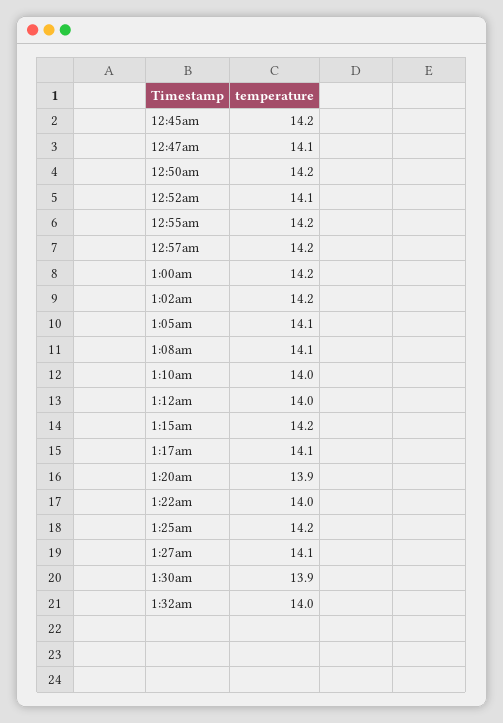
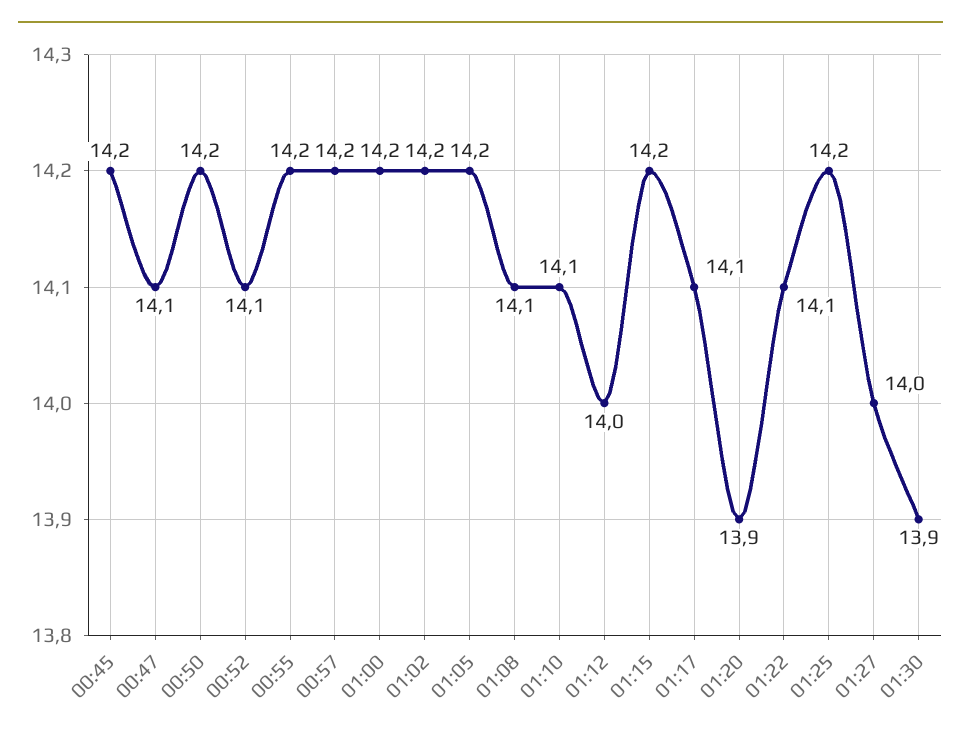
  {
    "12:45am": 14.2,
    "12:47am": 14.1,
    "12:50am": 14.2,
    "12:52am": 14.1,
    "12:55am": 14.2,
    "12:57am": 14.2,
    "1:00am": 14.2,
    "1:02am": 14.2,
-   "1:05am": 14.1,
+   "1:05am": 14.2,
    "1:08am": 14.1,
-   "1:10am": 14,
+   "1:10am": 14.1,
    "1:12am": 14,
    "1:15am": 14.2,
    "1:17am": 14.1,
    "1:20am": 13.9,
-   "1:22am": 14,
+   "1:22am": 14.1,
    "1:25am": 14.2,
-   "1:27am": 14.1,
+   "1:27am": 14,
-   "1:30am": 13.9,
+   "1:30am": 13.9
-   "1:32am": 14
  }

